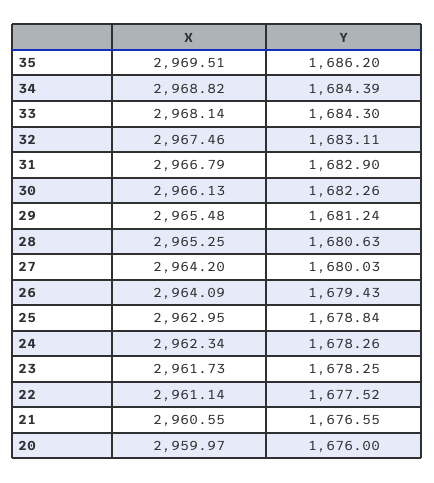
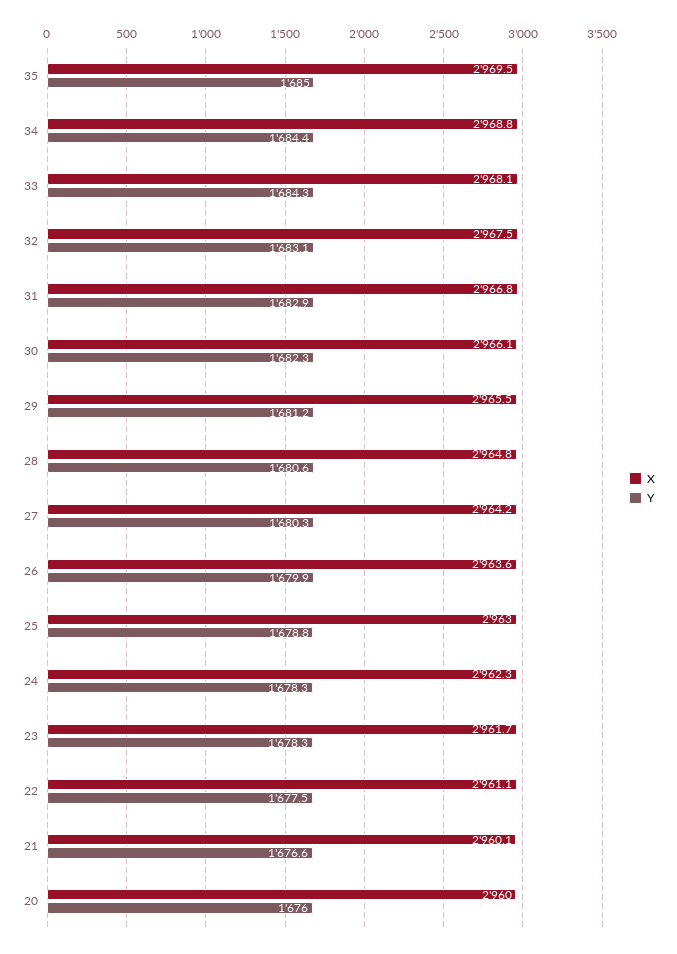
  {
    "X": {
      "35": 2969.51,
      "34": 2968.82,
      "33": 2968.14,
      "32": 2967.46,
      "31": 2966.79,
      "30": 2966.13,
      "29": 2965.48,
-     "28": 2965.25,
+     "28": 2964.8,
      "27": 2964.2,
-     "26": 2964.09,
+     "26": 2963.6,
      "25": 2962.95,
      "24": 2962.34,
      "23": 2961.73,
      "22": 2961.14,
-     "21": 2960.55,
+     "21": 2960.1,
      "20": 2959.97
    },
    "Y": {
-     "35": 1686.2,
+     "35": 1685,
      "34": 1684.39,
      "33": 1684.3,
      "32": 1683.11,
      "31": 1682.9,
      "30": 1682.26,
      "29": 1681.24,
      "28": 1680.63,
-     "27": 1680.03,
+     "27": 1680.3,
-     "26": 1679.43,
+     "26": 1679.9,
      "25": 1678.84,
      "24": 1678.26,
      "23": 1678.25,
      "22": 1677.52,
      "21": 1676.55,
      "20": 1676
    }
  }

